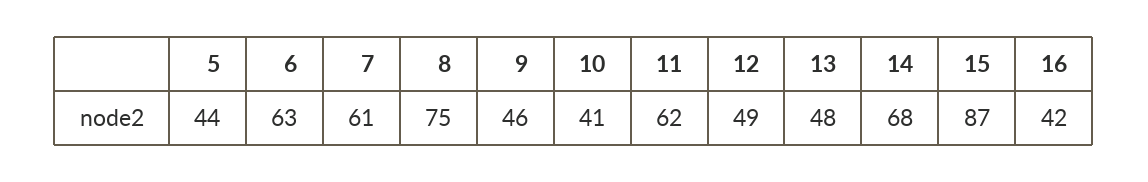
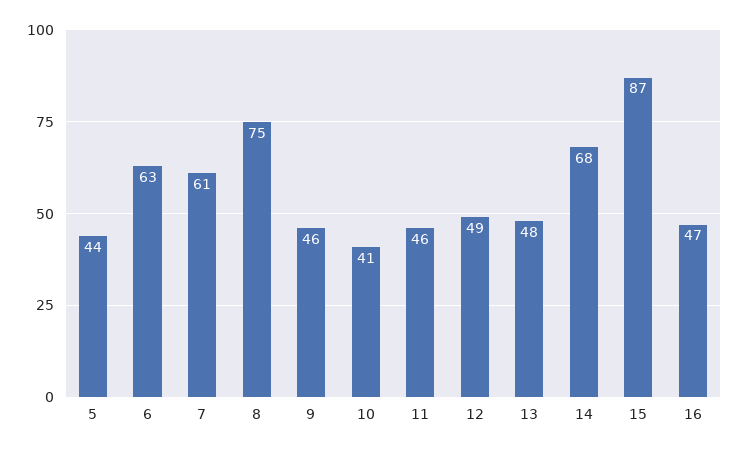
  {
    "5": 44,
    "6": 63,
    "7": 61,
    "8": 75,
    "9": 46,
    "10": 41,
-   "11": 62,
+   "11": 46,
    "12": 49,
    "13": 48,
    "14": 68,
    "15": 87,
-   "16": 42
+   "16": 47
  }

